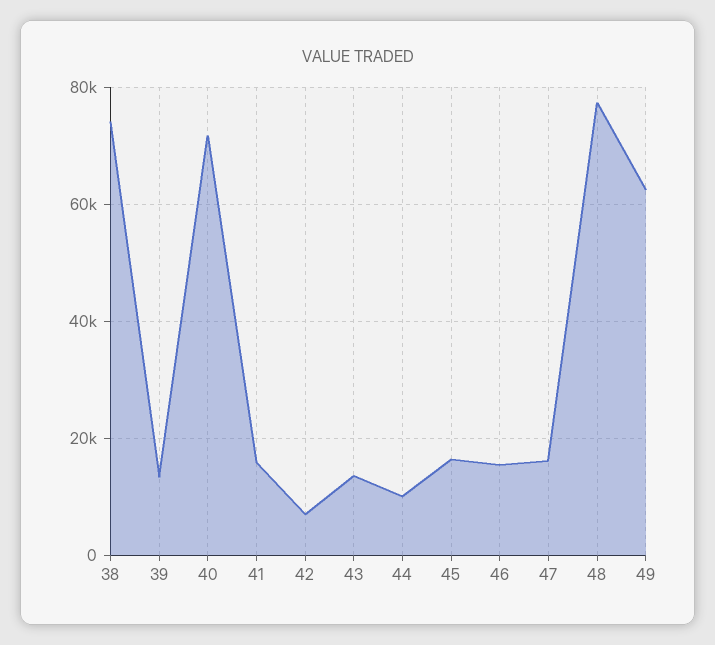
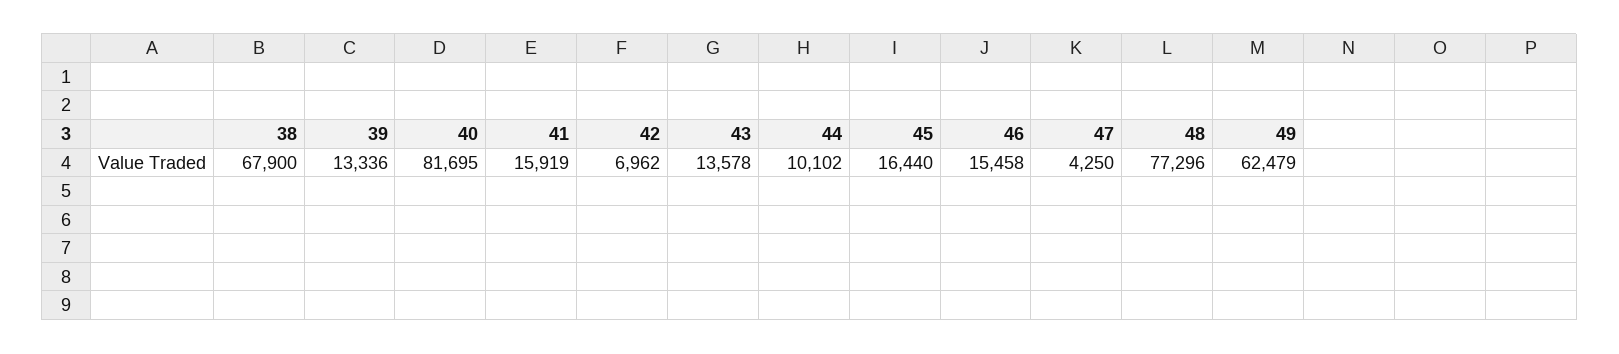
  {
-   "38": 74000,
+   "38": 67900,
    "39": 13336,
-   "40": 72000,
+   "40": 81695,
    "41": 15919,
    "42": 6962,
    "43": 13578,
    "44": 10102,
    "45": 16440,
    "46": 15458,
-   "47": 16000,
+   "47": 4250,
    "48": 77296,
    "49": 62479
  }

